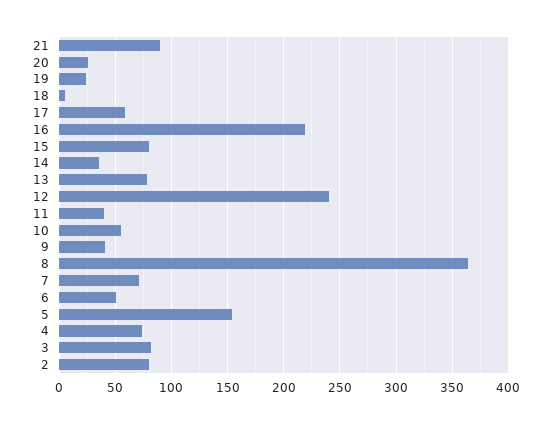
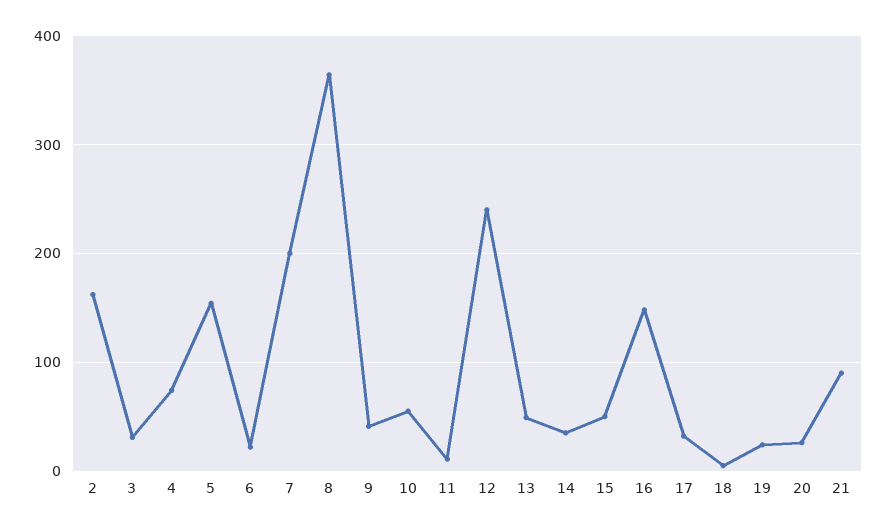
  {
    "21": 90,
    "20": 30,
    "19": 20,
    "18": 10,
-   "17": 60,
+   "17": 30,
-   "16": 220,
+   "16": 150,
-   "15": 80,
+   "15": 50,
    "14": 40,
-   "13": 80,
+   "13": 50,
    "12": 240,
-   "11": 40,
+   "11": 10,
    "10": 60,
    "9": 40,
    "8": 360,
-   "7": 70,
+   "7": 200,
-   "6": 50,
+   "6": 20,
    "5": 150,
    "4": 70,
-   "3": 80,
+   "3": 30,
-   "2": 80
+   "2": 160
  }

